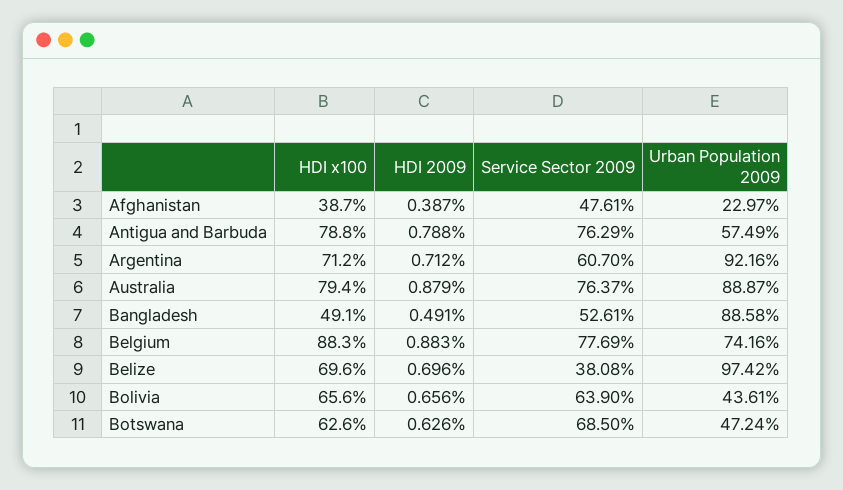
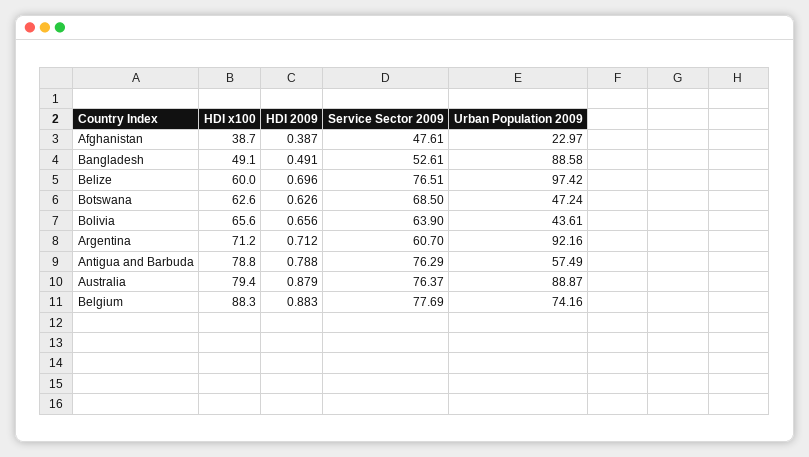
  {
    "HDI x100": {
      "Afghanistan": 38.7,
      "Antigua and Barbuda": 78.8,
      "Argentina": 71.2,
      "Australia": 79.4,
      "Bangladesh": 49.1,
      "Belgium": 88.3,
-     "Belize": 69.6,
+     "Belize": 60,
      "Bolivia": 65.6,
      "Botswana": 62.6
    },
    "HDI 2009": {
      "Afghanistan": 0.387,
      "Antigua and Barbuda": 0.788,
      "Argentina": 0.712,
      "Australia": 0.879,
      "Bangladesh": 0.491,
      "Belgium": 0.883,
      "Belize": 0.696,
      "Bolivia": 0.656,
      "Botswana": 0.626
    },
    "Service Sector 2009": {
      "Afghanistan": 47.61,
      "Antigua and Barbuda": 76.29,
      "Argentina": 60.7,
      "Australia": 76.37,
      "Bangladesh": 52.61,
      "Belgium": 77.69,
-     "Belize": 38.08,
+     "Belize": 76.51,
      "Bolivia": 63.9,
      "Botswana": 68.5
    },
    "Urban Population 2009": {
      "Afghanistan": 22.97,
      "Antigua and Barbuda": 57.49,
      "Argentina": 92.16,
      "Australia": 88.87,
      "Bangladesh": 88.58,
      "Belgium": 74.16,
      "Belize": 97.42,
      "Bolivia": 43.61,
      "Botswana": 47.24
    }
  }

